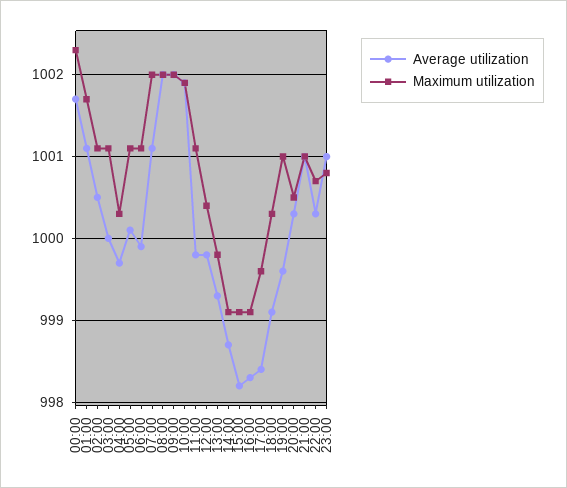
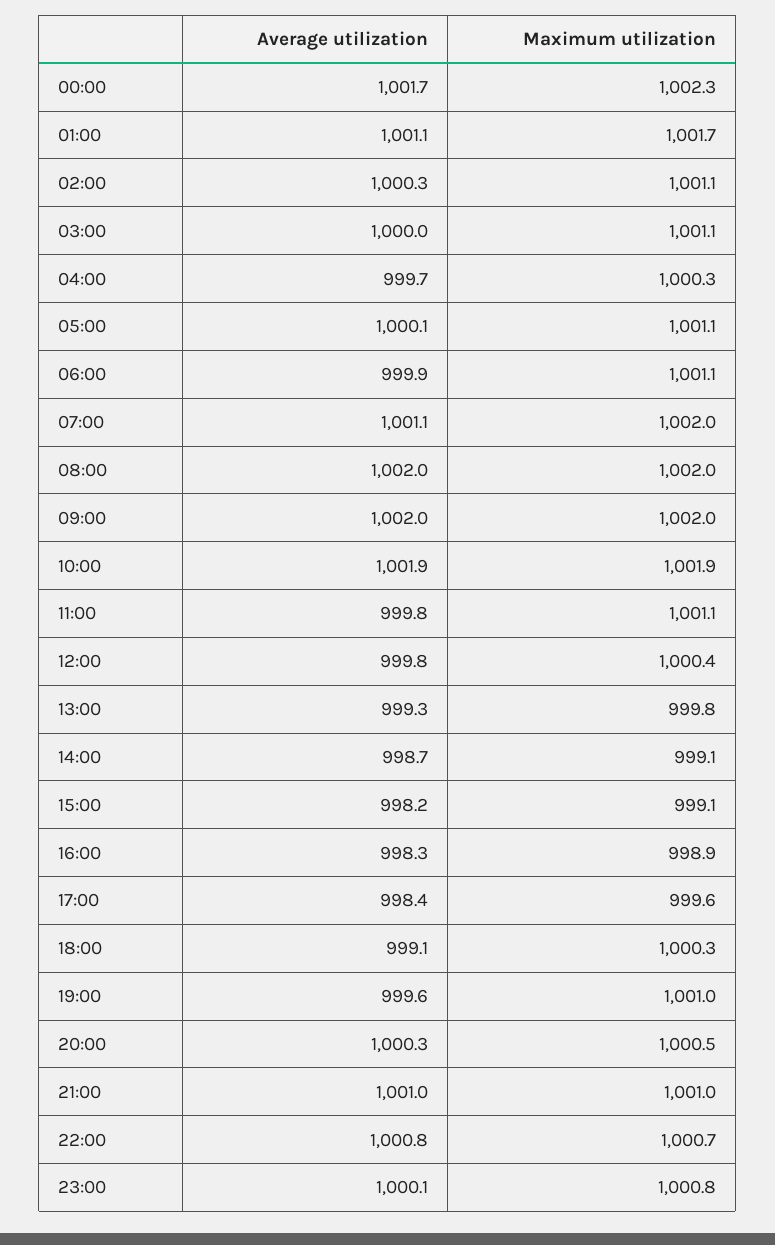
  {
    "Average utilization": {
      "00:00": 1001.7,
      "01:00": 1001.1,
-     "02:00": 1000.5,
+     "02:00": 1000.3,
      "03:00": 1000,
      "04:00": 999.7,
      "05:00": 1000.1,
      "06:00": 999.9,
      "07:00": 1001.1,
      "08:00": 1002,
      "09:00": 1002,
      "10:00": 1001.9,
      "11:00": 999.8,
      "12:00": 999.8,
      "13:00": 999.3,
      "14:00": 998.7,
      "15:00": 998.2,
      "16:00": 998.3,
      "17:00": 998.4,
      "18:00": 999.1,
      "19:00": 999.6,
      "20:00": 1000.3,
      "21:00": 1001,
-     "22:00": 1000.3,
+     "22:00": 1000.8,
-     "23:00": 1001
+     "23:00": 1000.1
    },
    "Maximum utilization": {
      "00:00": 1002.3,
      "01:00": 1001.7,
      "02:00": 1001.1,
      "03:00": 1001.1,
      "04:00": 1000.3,
      "05:00": 1001.1,
      "06:00": 1001.1,
      "07:00": 1002,
      "08:00": 1002,
      "09:00": 1002,
      "10:00": 1001.9,
      "11:00": 1001.1,
      "12:00": 1000.4,
      "13:00": 999.8,
      "14:00": 999.1,
      "15:00": 999.1,
-     "16:00": 999.1,
+     "16:00": 998.9,
      "17:00": 999.6,
      "18:00": 1000.3,
      "19:00": 1001,
      "20:00": 1000.5,
      "21:00": 1001,
      "22:00": 1000.7,
      "23:00": 1000.8
    }
  }

